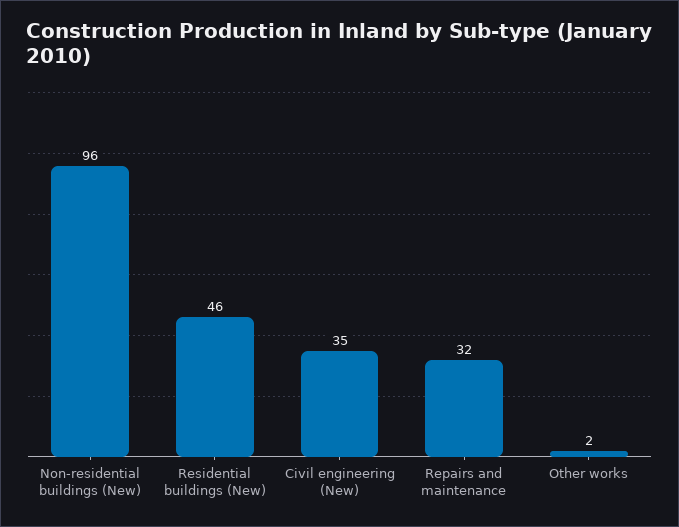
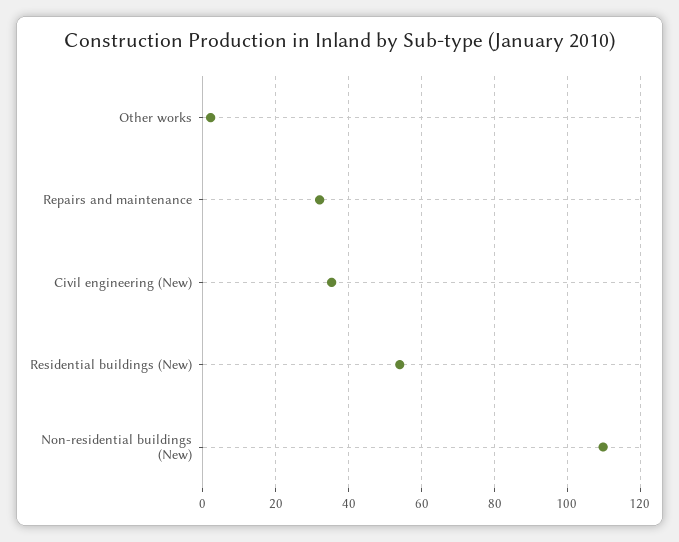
  {
-   "Non-residential buildings (New)": 96,
+   "Non-residential buildings (New)": 110,
-   "Residential buildings (New)": 46,
+   "Residential buildings (New)": 54,
    "Civil engineering (New)": 35,
    "Repairs and maintenance": 32,
    "Other works": 2
  }

